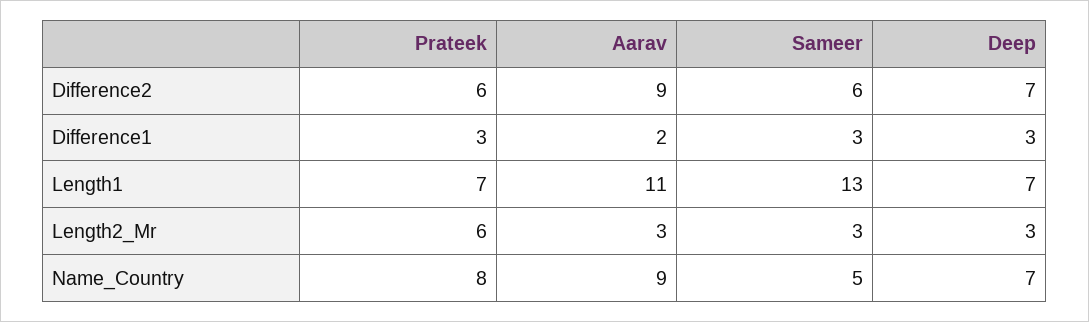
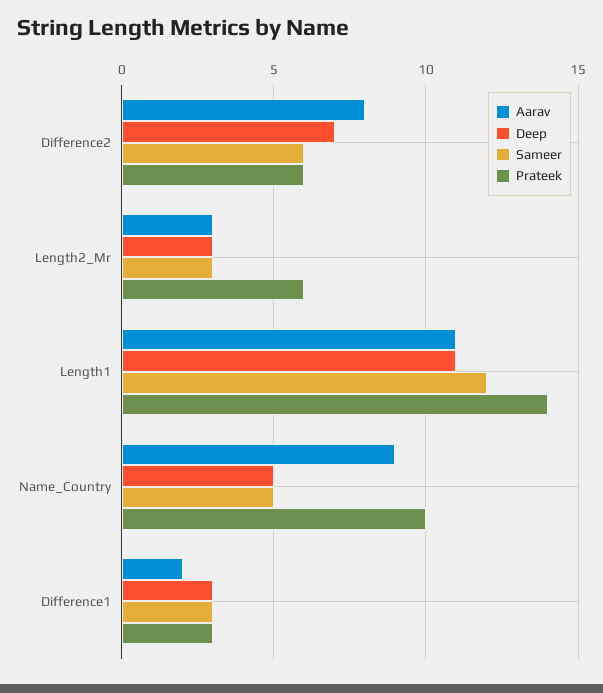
  {
    "Prateek": {
      "Difference2": 6,
      "Difference1": 3,
-     "Length1": 7,
+     "Length1": 14,
      "Length2_Mr": 6,
-     "Name_Country": 8
+     "Name_Country": 10
    },
    "Aarav": {
-     "Difference2": 9,
+     "Difference2": 8,
      "Difference1": 2,
      "Length1": 11,
      "Length2_Mr": 3,
      "Name_Country": 9
    },
    "Sameer": {
      "Difference2": 6,
      "Difference1": 3,
-     "Length1": 13,
+     "Length1": 12,
      "Length2_Mr": 3,
      "Name_Country": 5
    },
    "Deep": {
      "Difference2": 7,
      "Difference1": 3,
-     "Length1": 7,
+     "Length1": 11,
      "Length2_Mr": 3,
-     "Name_Country": 7
+     "Name_Country": 5
    }
  }

